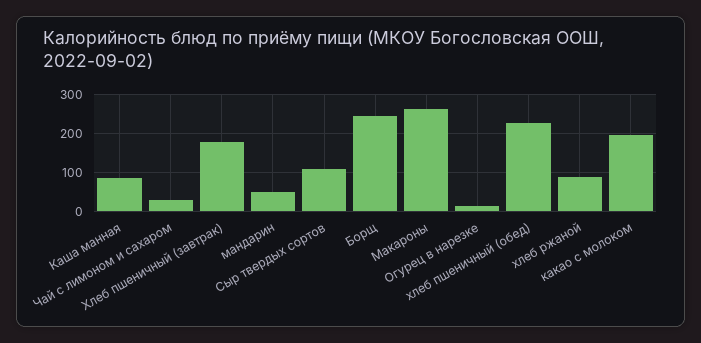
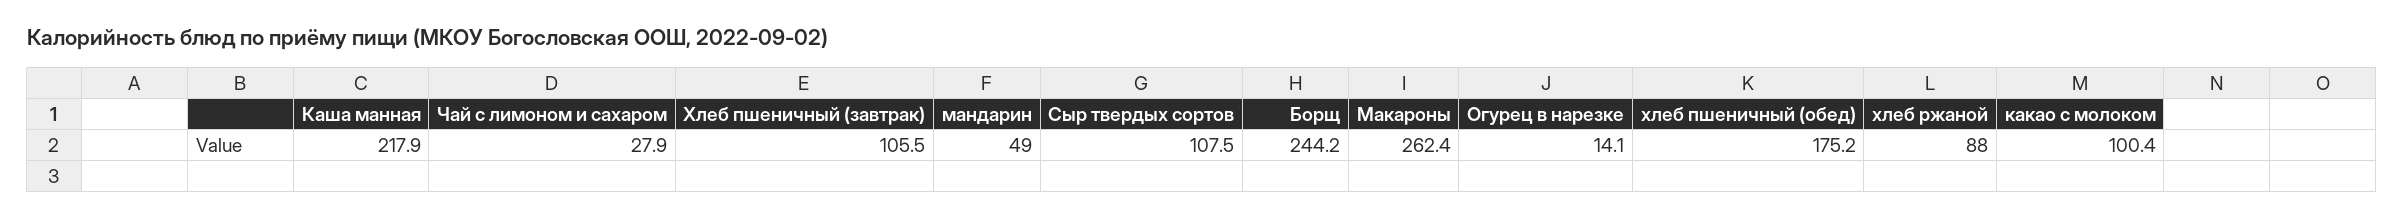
  {
-   "Каша манная": 80,
+   "Каша манная": 217.9,
    "Чай с лимоном и сахаром": 27.9,
-   "Хлеб пшеничный (завтрак)": 180,
+   "Хлеб пшеничный (завтрак)": 105.5,
    "мандарин": 49,
    "Сыр твердых сортов": 107.5,
    "Борщ": 244.2,
    "Макароны": 262.4,
    "Огурец в нарезке": 14.1,
-   "хлеб пшеничный (обед)": 220,
+   "хлеб пшеничный (обед)": 175.2,
    "хлеб ржаной": 88,
-   "какао с молоком": 200
+   "какао с молоком": 100.4
  }

